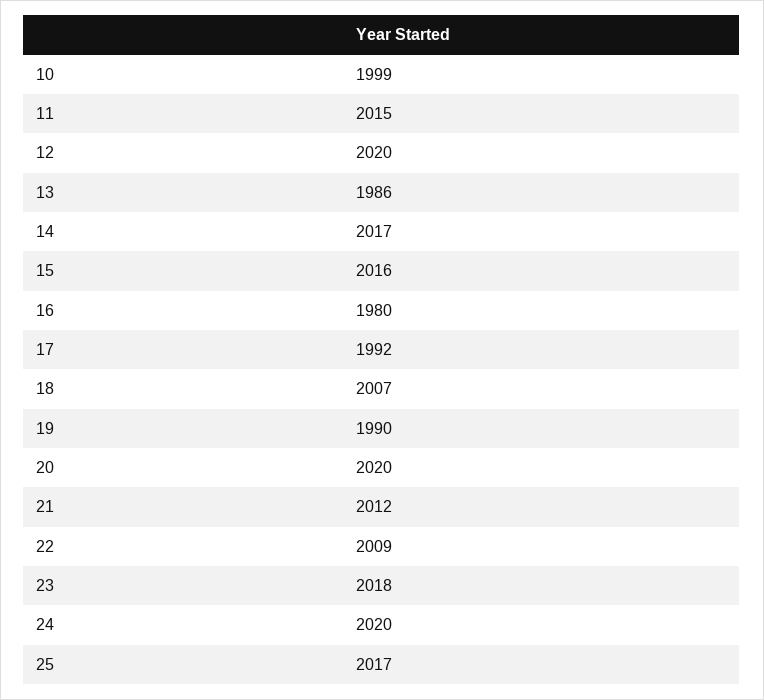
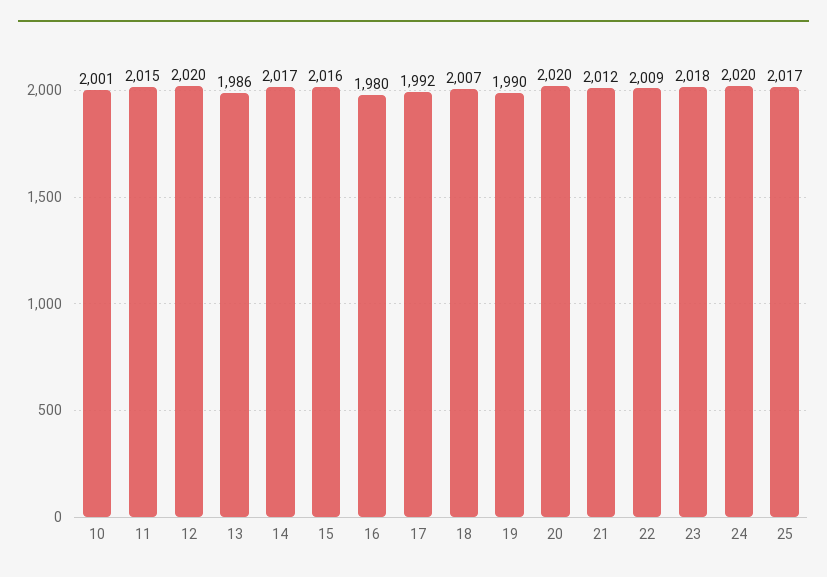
  {
-   "10": 1999,
+   "10": 2001,
    "11": 2015,
    "12": 2020,
    "13": 1986,
    "14": 2017,
    "15": 2016,
    "16": 1980,
    "17": 1992,
    "18": 2007,
    "19": 1990,
    "20": 2020,
    "21": 2012,
    "22": 2009,
    "23": 2018,
    "24": 2020,
    "25": 2017
  }

